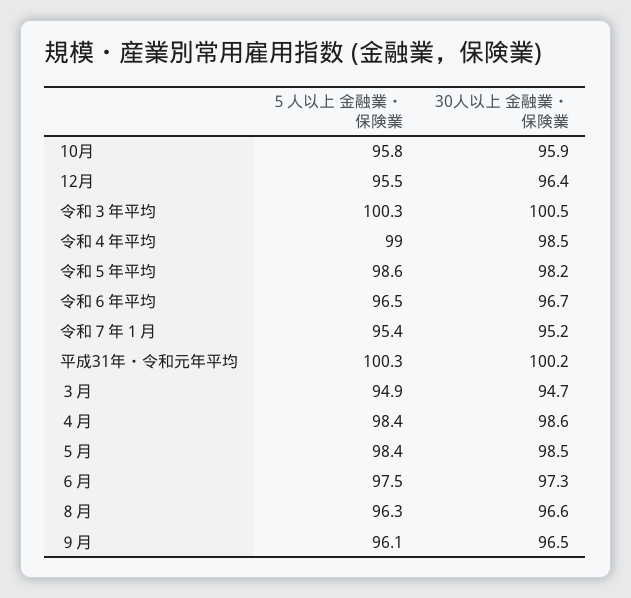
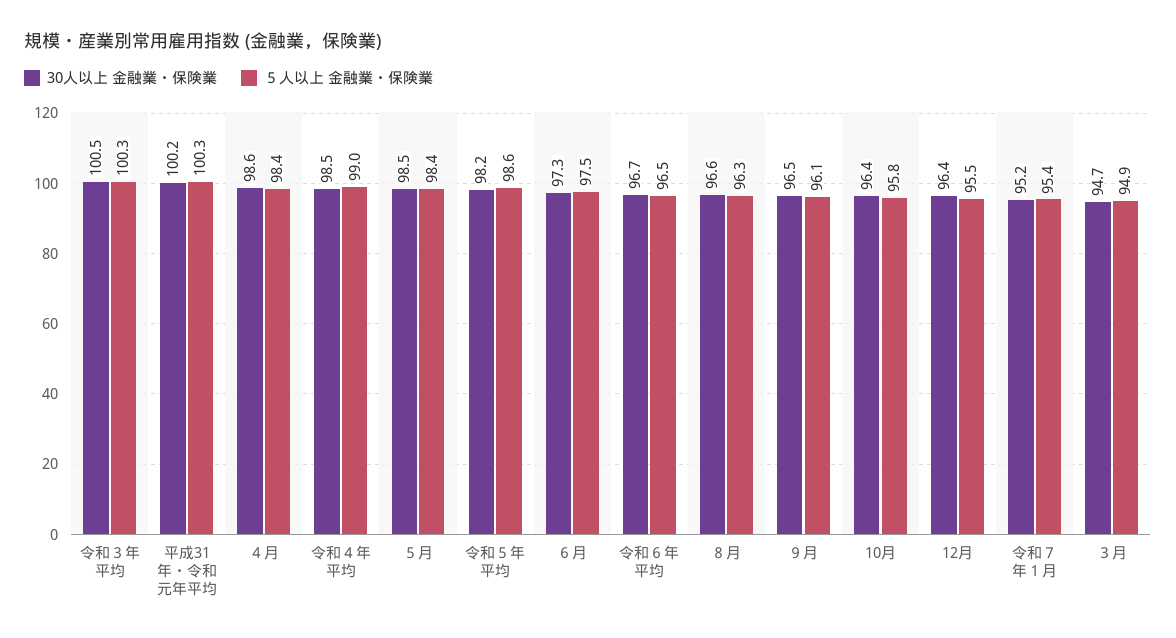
  {
    "５人以上 金融業・保険業": {
      "10月": 95.8,
      "12月": 95.5,
      "令和３年平均": 100.3,
      "令和４年平均": 99,
      "令和５年平均": 98.6,
      "令和６年平均": 96.5,
      "令和７年１月": 95.4,
      "平成31年・令和元年平均": 100.3,
      "３月": 94.9,
      "４月": 98.4,
      "５月": 98.4,
      "６月": 97.5,
      "８月": 96.3,
      "９月": 96.1
    },
    "30人以上 金融業・保険業": {
-     "10月": 95.9,
+     "10月": 96.4,
      "12月": 96.4,
      "令和３年平均": 100.5,
      "令和４年平均": 98.5,
      "令和５年平均": 98.2,
      "令和６年平均": 96.7,
      "令和７年１月": 95.2,
      "平成31年・令和元年平均": 100.2,
      "３月": 94.7,
      "４月": 98.6,
      "５月": 98.5,
      "６月": 97.3,
      "８月": 96.6,
      "９月": 96.5
    }
  }

